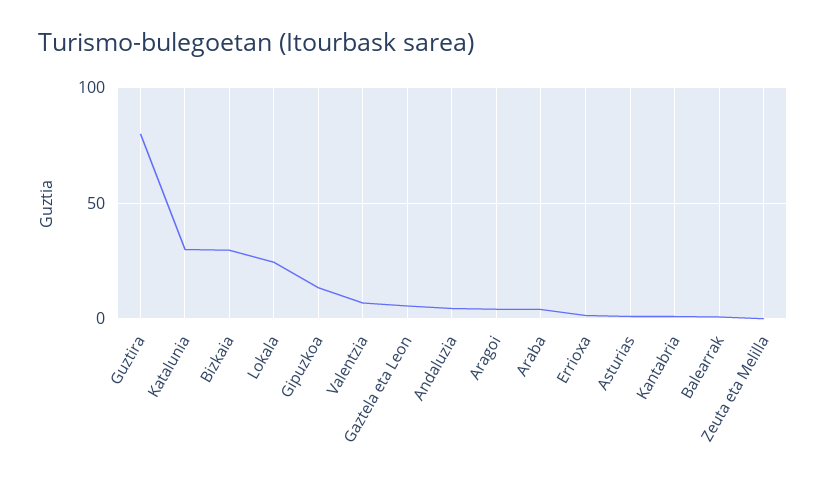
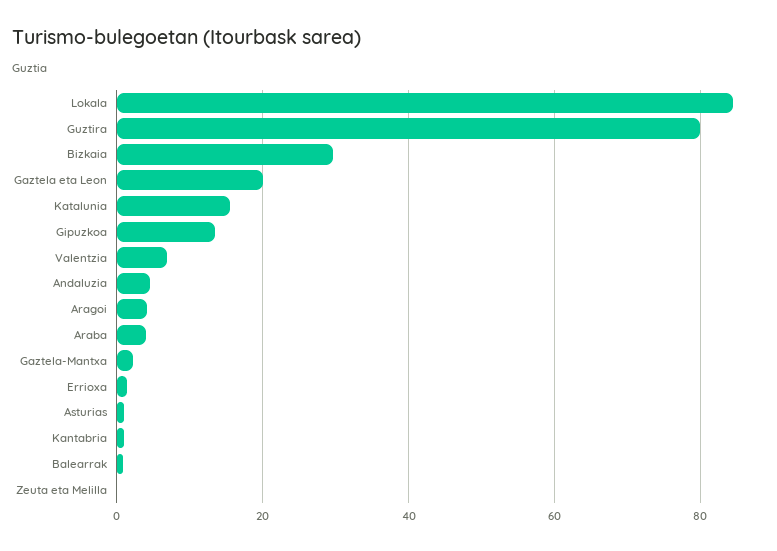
  {
    "Guztira": 80,
-   "Katalunia": 30,
+   "Katalunia": 16,
    "Bizkaia": 30,
-   "Lokala": 25,
+   "Lokala": 84,
    "Gipuzkoa": 14,
    "Valentzia": 6,
-   "Gaztela eta Leon": 5,
+   "Gaztela eta Leon": 20,
    "Andaluzia": 4,
    "Aragoi": 4,
    "Araba": 4,
    "Errioxa": 2,
    "Asturias": 2,
    "Kantabria": 2,
    "Balearrak": 0,
-   "Zeuta eta Melilla": 0
+   "Zeuta eta Melilla": 0,
+   "Gaztela-Mantxa": 2
  }

